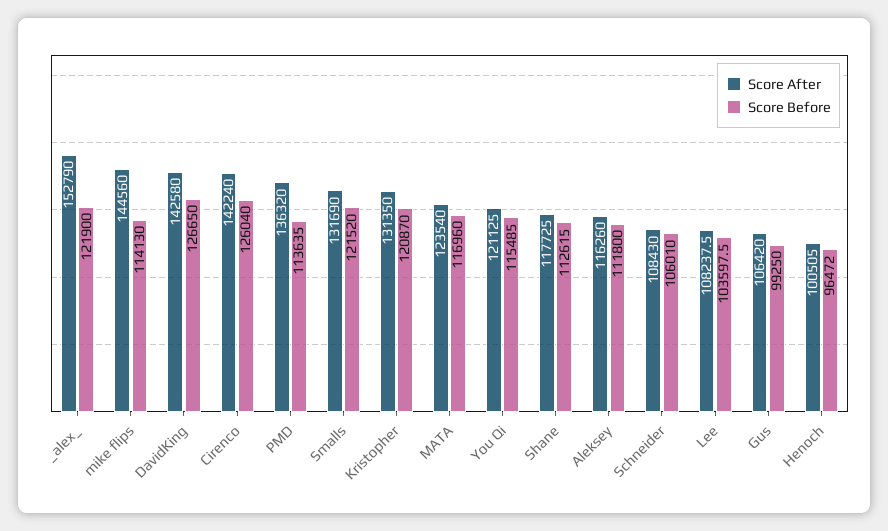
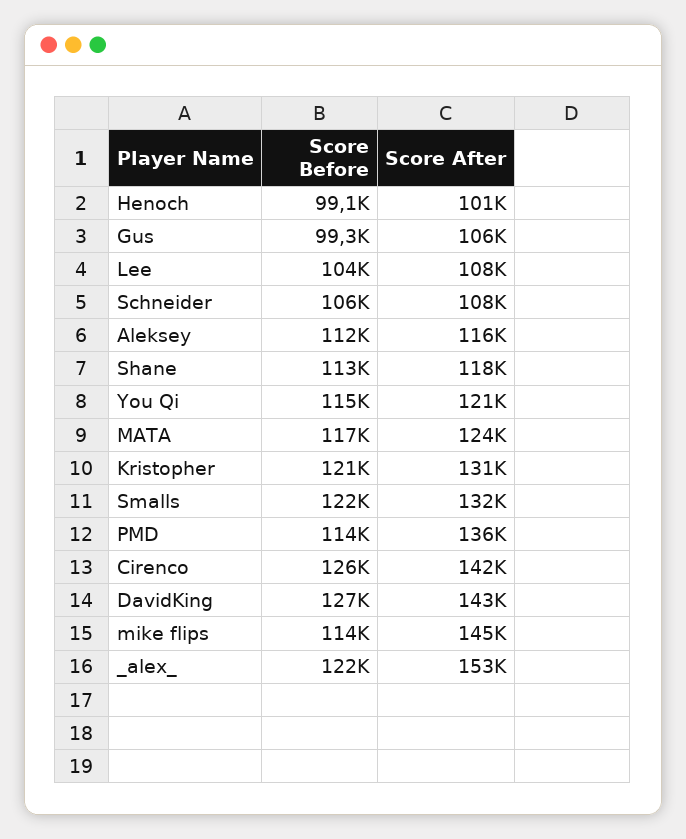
  {
    "Score After": {
      "_alex_": 152790,
      "mike flips": 144560,
      "DavidKing": 142580,
      "Cirenco": 142240,
      "PMD": 136320,
      "Smalls": 131690,
      "Kristopher": 131350,
      "MATA": 123540,
      "You Qi": 121125,
      "Shane": 117725,
      "Aleksey": 116260,
      "Schneider": 108430,
      "Lee": 108237.5,
      "Gus": 106420,
      "Henoch": 100505
    },
    "Score Before": {
      "_alex_": 121900,
      "mike flips": 114130,
      "DavidKing": 126650,
      "Cirenco": 126040,
      "PMD": 113635,
      "Smalls": 121520,
      "Kristopher": 120870,
      "MATA": 116960,
      "You Qi": 115485,
      "Shane": 112615,
      "Aleksey": 111800,
      "Schneider": 106010,
      "Lee": 103597.5,
      "Gus": 99250,
-     "Henoch": 96472
+     "Henoch": 99100
    }
  }

